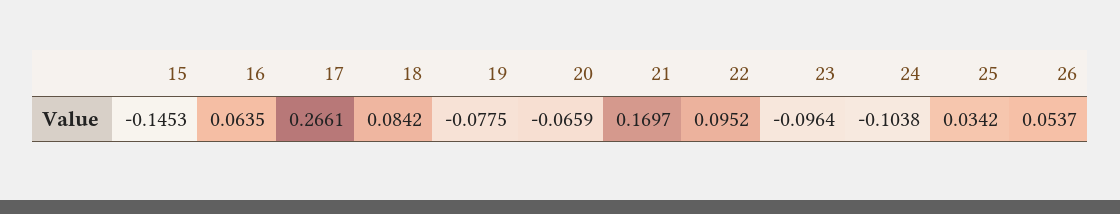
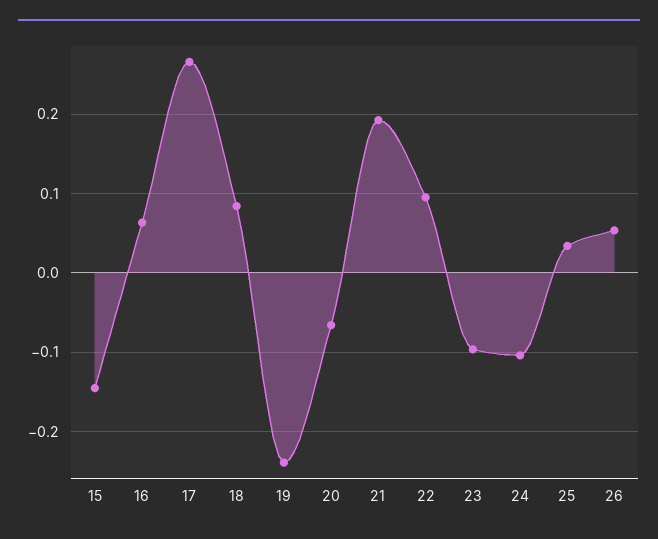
  {
    "15": -0.1453,
    "16": 0.0635,
    "17": 0.2661,
    "18": 0.0842,
-   "19": -0.0775,
+   "19": -0.24,
    "20": -0.0659,
-   "21": 0.1697,
+   "21": 0.19,
    "22": 0.0952,
    "23": -0.0964,
    "24": -0.1038,
    "25": 0.0342,
    "26": 0.0537
  }

